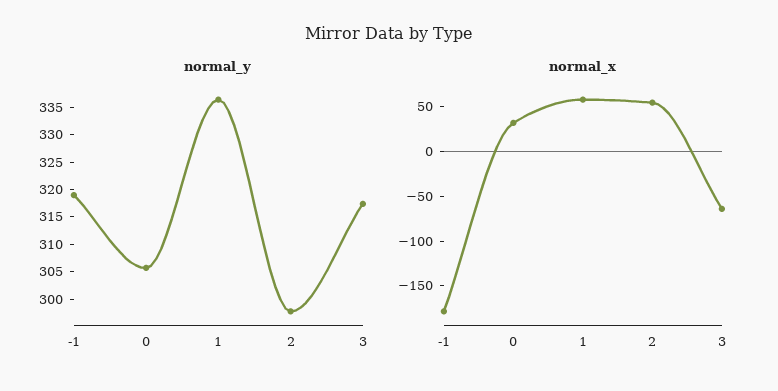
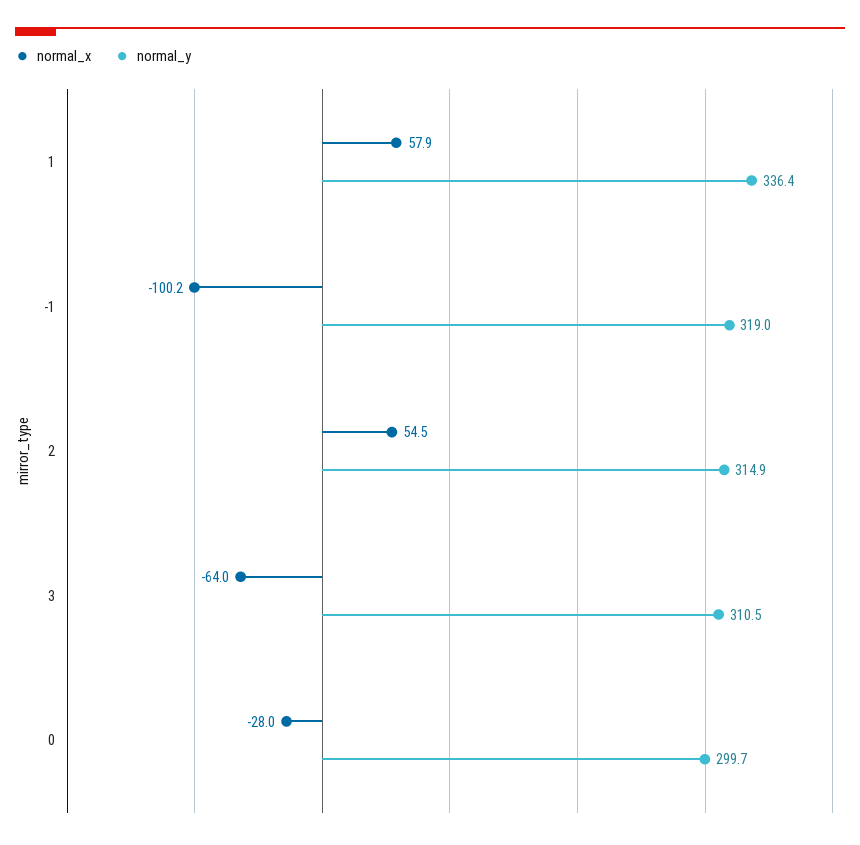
  {
    "normal_y": {
      "-1": 319,
-     "0": 305,
+     "0": 299.7,
      "1": 336.4,
-     "2": 297.5,
+     "2": 314.9,
-     "3": 317.5
+     "3": 310.5
    },
    "normal_x": {
-     "-1": -180,
+     "-1": -100.2,
-     "0": 30,
+     "0": -28,
      "1": 57.9,
      "2": 54.5,
      "3": -64
    }
  }

